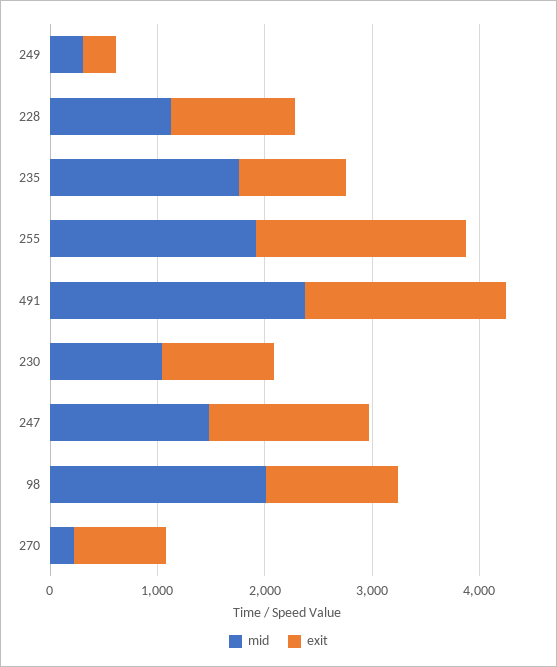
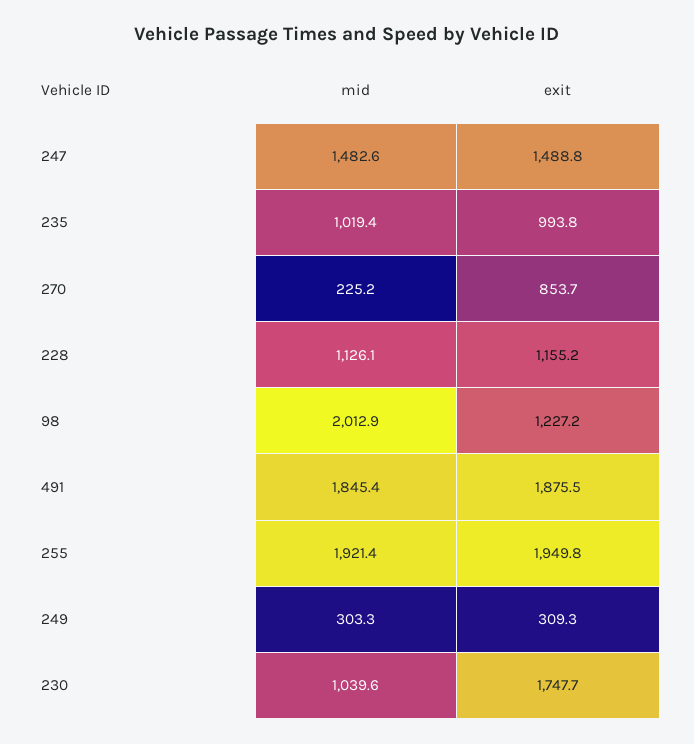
  {
    "mid": {
      "249": 303.3,
      "228": 1126.1,
-     "235": 1800,
+     "235": 1019.4,
      "255": 1921.4,
-     "491": 2400,
+     "491": 1845.4,
      "230": 1039.6,
      "247": 1482.6,
      "98": 2012.9,
      "270": 225.2
    },
    "exit": {
      "249": 309.3,
      "228": 1155.2,
      "235": 993.8,
      "255": 1949.8,
      "491": 1875.5,
-     "230": 1000,
+     "230": 1747.7,
      "247": 1488.8,
      "98": 1227.2,
      "270": 853.7
    }
  }

